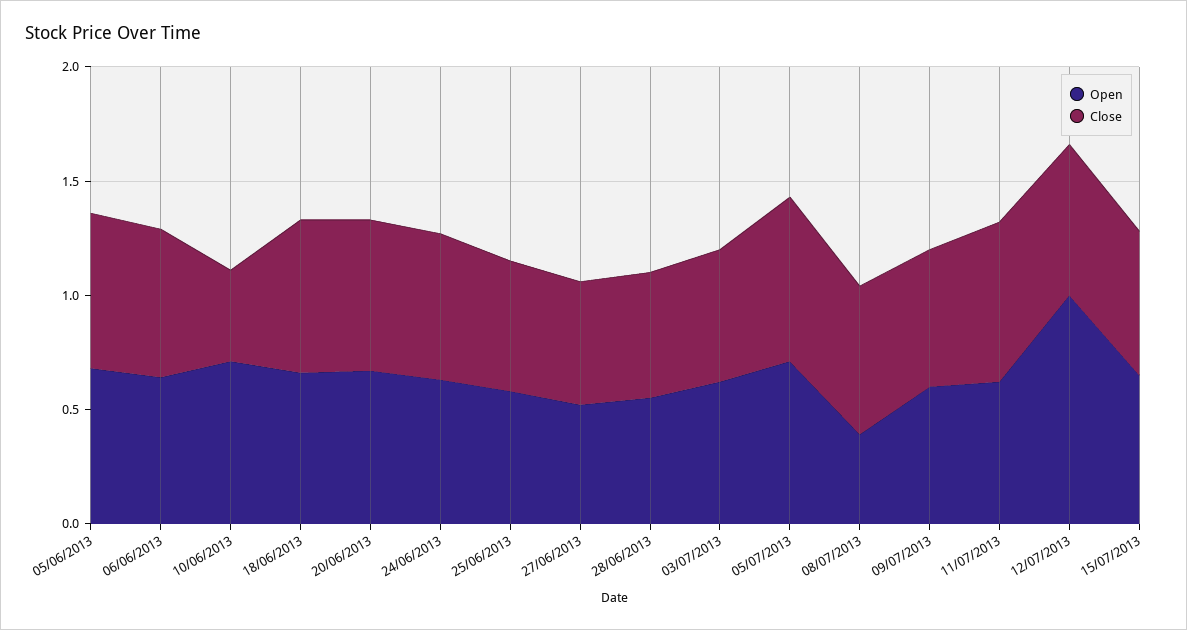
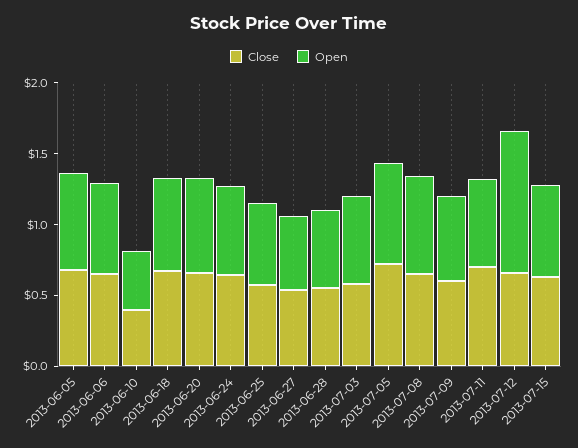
  {
    "Open": {
      "05/06/2013": 0.7,
      "06/06/2013": 0.6,
-     "10/06/2013": 0.7,
+     "10/06/2013": 0.4,
      "18/06/2013": 0.7,
      "20/06/2013": 0.7,
      "24/06/2013": 0.6,
      "25/06/2013": 0.6,
      "27/06/2013": 0.5,
      "28/06/2013": 0.6,
      "03/07/2013": 0.6,
      "05/07/2013": 0.7,
-     "08/07/2013": 0.4,
+     "08/07/2013": 0.7,
      "09/07/2013": 0.6,
      "11/07/2013": 0.6,
      "12/07/2013": 1,
      "15/07/2013": 0.7
    },
    "Close": {
      "05/06/2013": 0.7,
      "06/06/2013": 0.7,
      "10/06/2013": 0.4,
      "18/06/2013": 0.7,
      "20/06/2013": 0.7,
      "24/06/2013": 0.6,
      "25/06/2013": 0.6,
      "27/06/2013": 0.5,
      "28/06/2013": 0.6,
      "03/07/2013": 0.6,
      "05/07/2013": 0.7,
      "08/07/2013": 0.7,
      "09/07/2013": 0.6,
      "11/07/2013": 0.7,
      "12/07/2013": 0.7,
      "15/07/2013": 0.6
    }
  }

